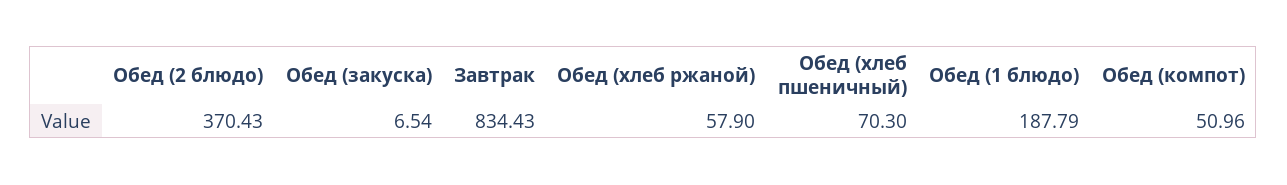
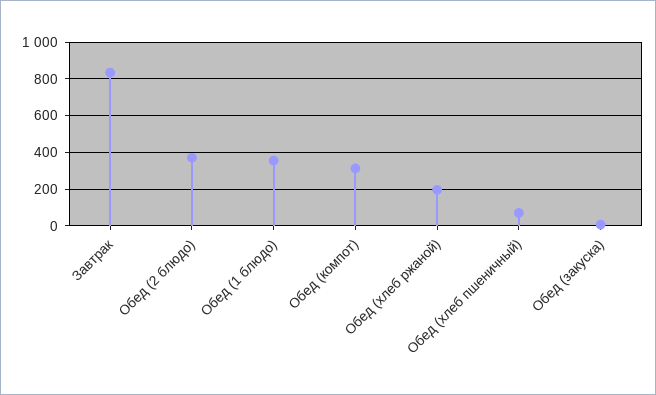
  {
    "Обед (2 блюдо)": 370.43,
    "Обед (закуска)": 6.54,
    "Завтрак": 834.43,
-   "Обед (хлеб ржаной)": 57.9,
+   "Обед (хлеб ржаной)": 200,
    "Обед (хлеб пшеничный)": 70.3,
-   "Обед (1 блюдо)": 187.79,
+   "Обед (1 блюдо)": 350,
-   "Обед (компот)": 50.96
+   "Обед (компот)": 300
  }

